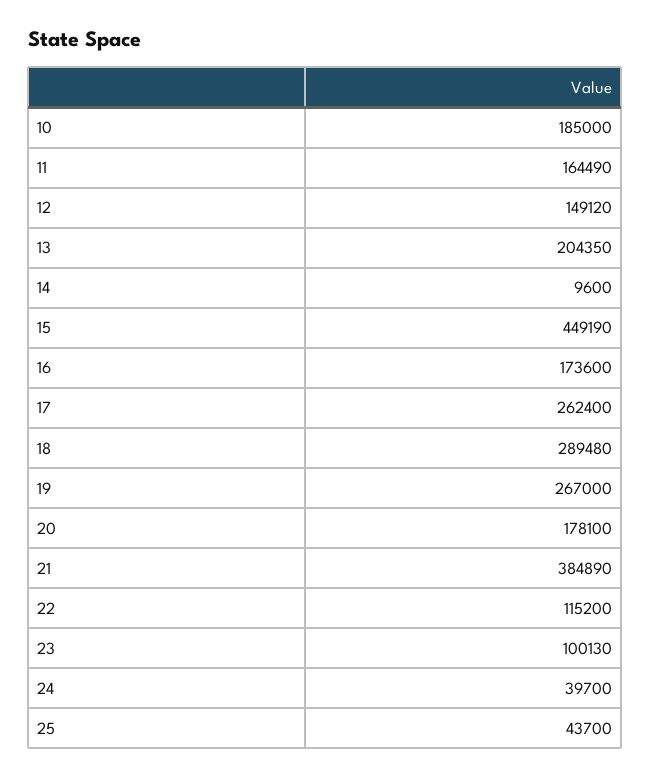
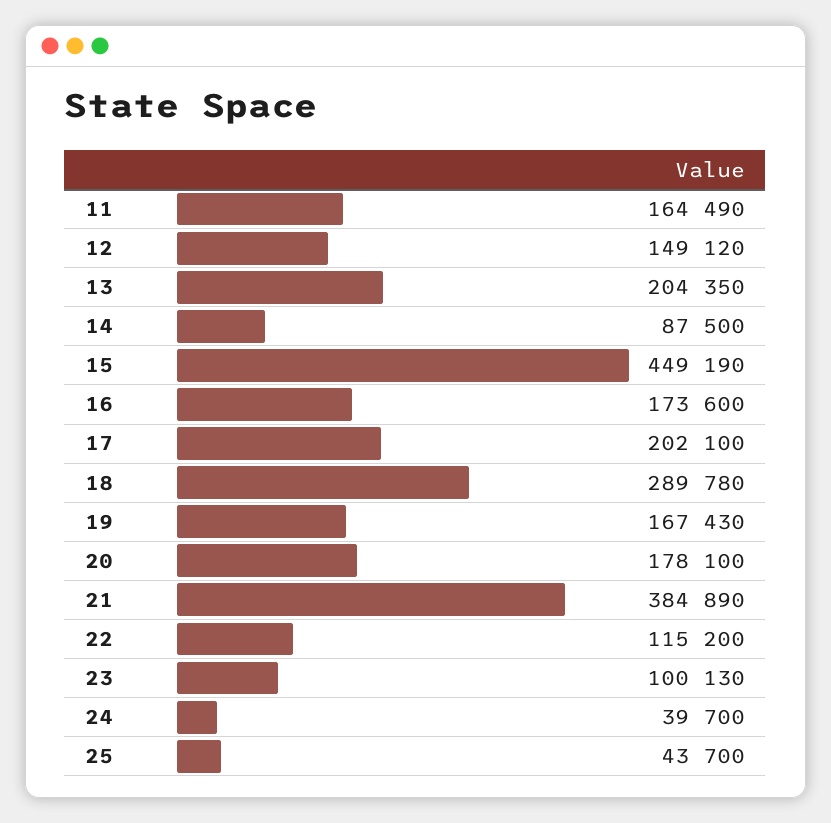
  {
-   "10": 185000,
    "11": 164490,
    "12": 149120,
    "13": 204350,
-   "14": 9600,
+   "14": 87500,
    "15": 449190,
    "16": 173600,
-   "17": 262400,
+   "17": 202100,
-   "18": 289480,
+   "18": 289780,
-   "19": 267000,
+   "19": 167430,
    "20": 178100,
    "21": 384890,
    "22": 115200,
    "23": 100130,
    "24": 39700,
    "25": 43700
  }

